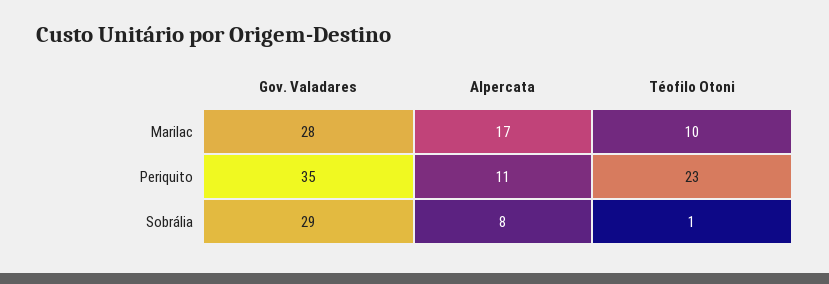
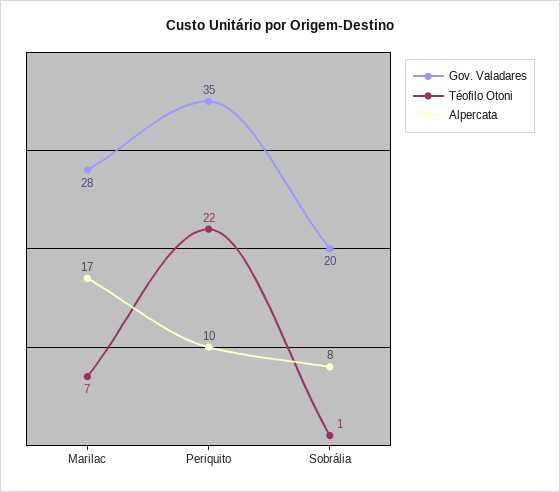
  {
    "Gov. Valadares": {
      "Marilac": 28,
      "Periquito": 35,
-     "Sobrália": 29
+     "Sobrália": 20
    },
    "Alpercata": {
      "Marilac": 17,
-     "Periquito": 11,
+     "Periquito": 10,
      "Sobrália": 8
    },
    "Téofilo Otoni": {
-     "Marilac": 10,
+     "Marilac": 7,
-     "Periquito": 23,
+     "Periquito": 22,
      "Sobrália": 1
    }
  }

